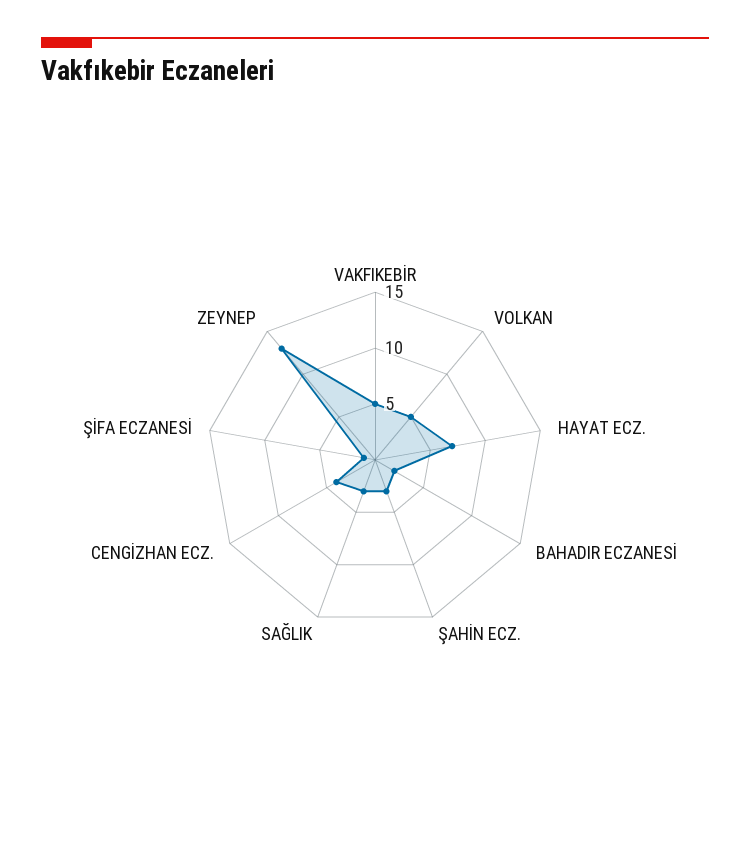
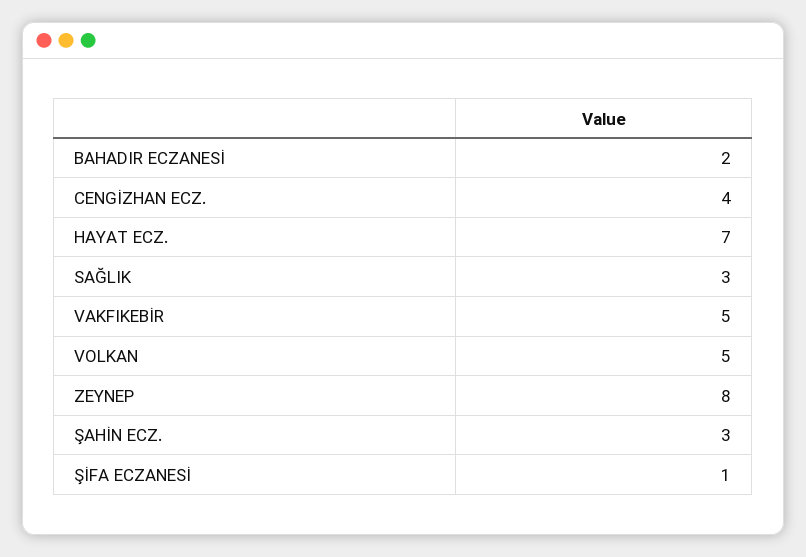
  {
    "VAKFIKEBİR": 5,
    "VOLKAN": 5,
    "HAYAT ECZ.": 7,
    "BAHADIR ECZANESİ": 2,
    "ŞAHİN ECZ.": 3,
    "SAĞLIK": 3,
    "CENGİZHAN ECZ.": 4,
    "ŞİFA ECZANESİ": 1,
-   "ZEYNEP": 13
+   "ZEYNEP": 8
  }

